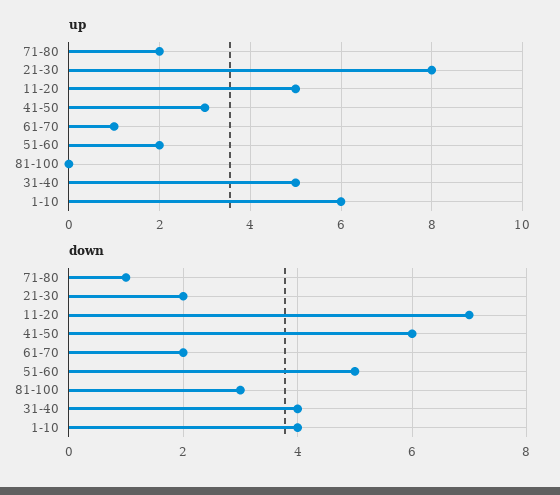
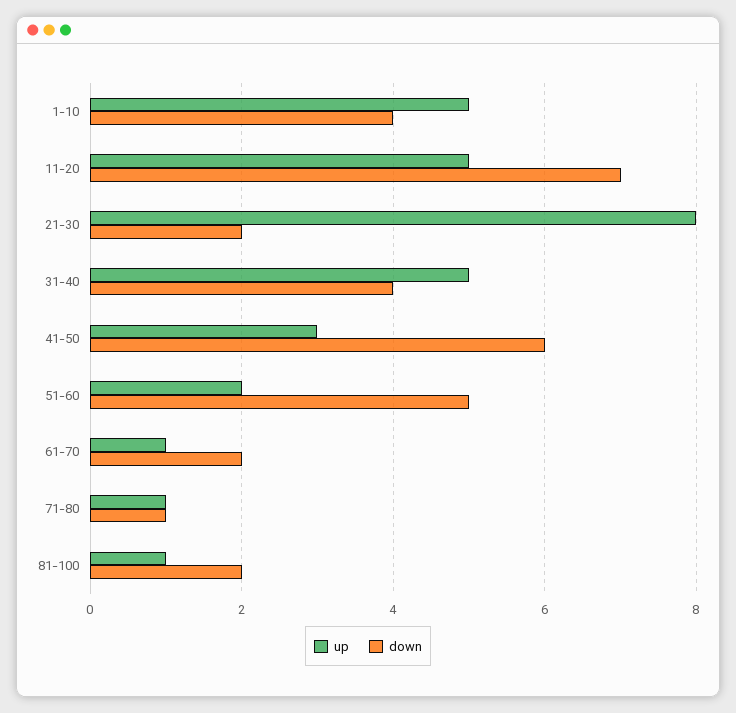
  {
    "up": {
-     "71-80": 2,
+     "71-80": 1,
      "21-30": 8,
      "11-20": 5,
      "41-50": 3,
      "61-70": 1,
      "51-60": 2,
-     "81-100": 0,
+     "81-100": 1,
      "31-40": 5,
-     "1-10": 6
+     "1-10": 5
    },
    "down": {
      "71-80": 1,
      "21-30": 2,
      "11-20": 7,
      "41-50": 6,
      "61-70": 2,
      "51-60": 5,
-     "81-100": 3,
+     "81-100": 2,
      "31-40": 4,
      "1-10": 4
    }
  }

